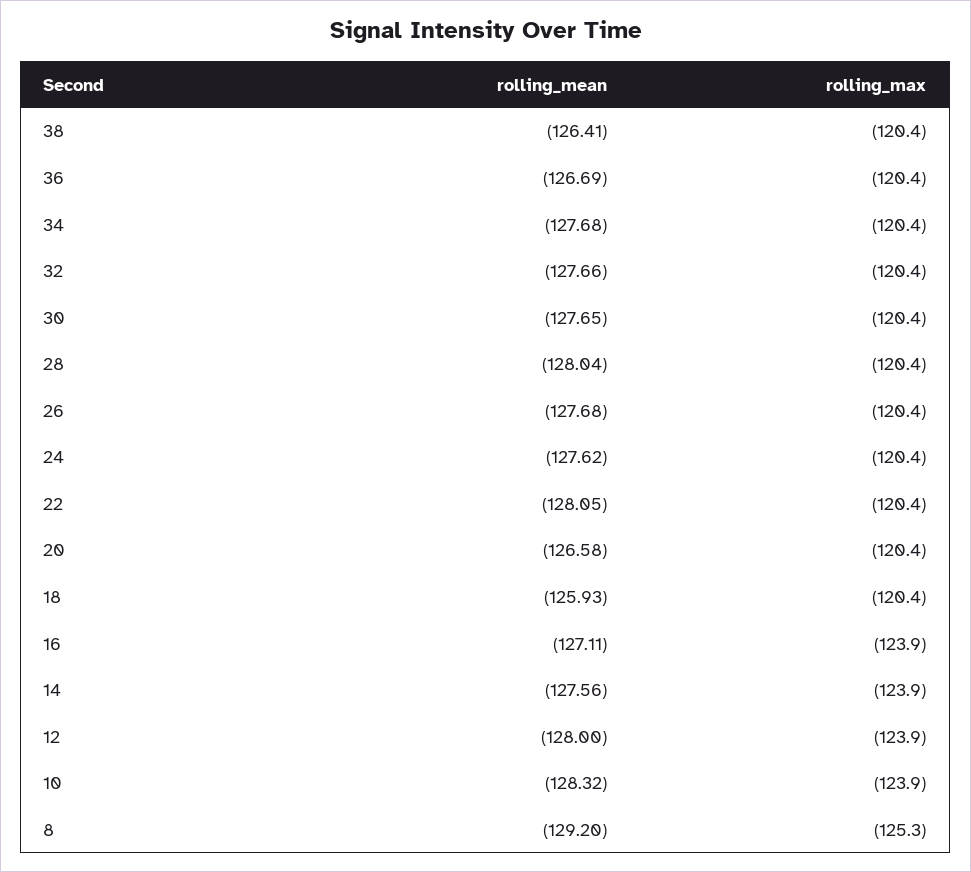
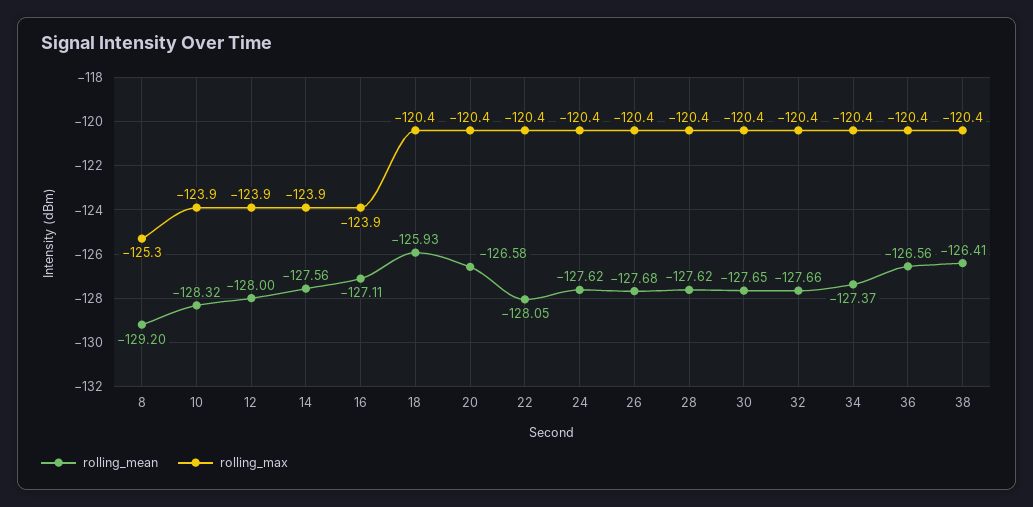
  {
    "rolling_mean": {
      "38": -126.41,
-     "36": -126.69,
+     "36": -126.56,
-     "34": -127.68,
+     "34": -127.37,
      "32": -127.66,
      "30": -127.65,
-     "28": -128.04,
+     "28": -127.62,
      "26": -127.68,
      "24": -127.62,
      "22": -128.05,
      "20": -126.58,
      "18": -125.93,
      "16": -127.11,
      "14": -127.56,
      "12": -128,
      "10": -128.32,
      "8": -129.2
    },
    "rolling_max": {
      "38": -120.4,
      "36": -120.4,
      "34": -120.4,
      "32": -120.4,
      "30": -120.4,
      "28": -120.4,
      "26": -120.4,
      "24": -120.4,
      "22": -120.4,
      "20": -120.4,
      "18": -120.4,
      "16": -123.9,
      "14": -123.9,
      "12": -123.9,
      "10": -123.9,
      "8": -125.3
    }
  }

